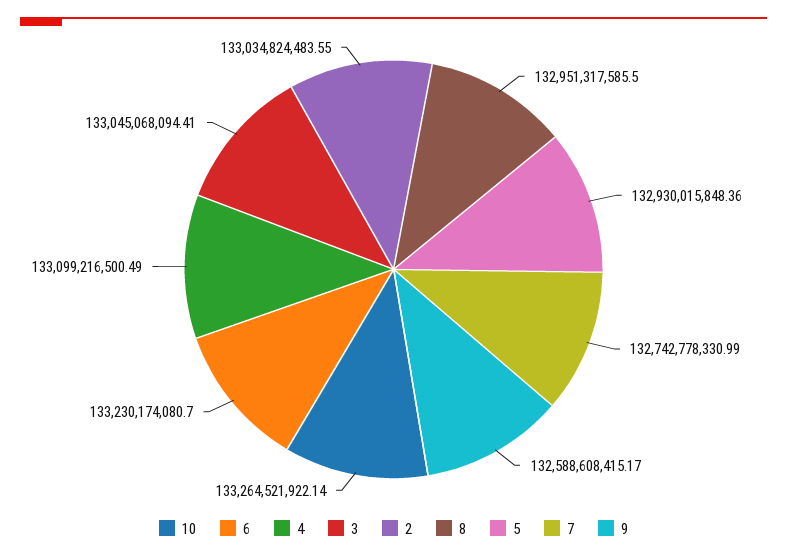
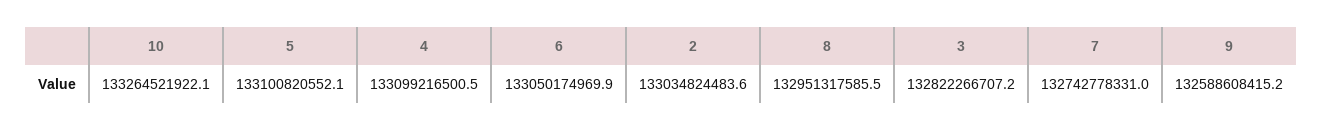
  {
    "10": 133264521922.14,
-   "6": 133230174080.7,
+   "6": 133050174969.9,
    "4": 133099216500.49,
-   "3": 133045068094.41,
+   "3": 132822266707.2,
    "2": 133034824483.55,
    "8": 132951317585.5,
-   "5": 132930015848.36,
+   "5": 133100820552.1,
    "7": 132742778330.99,
    "9": 132588608415.17
  }

